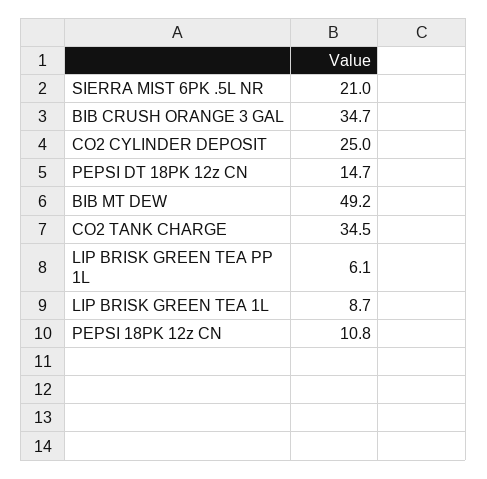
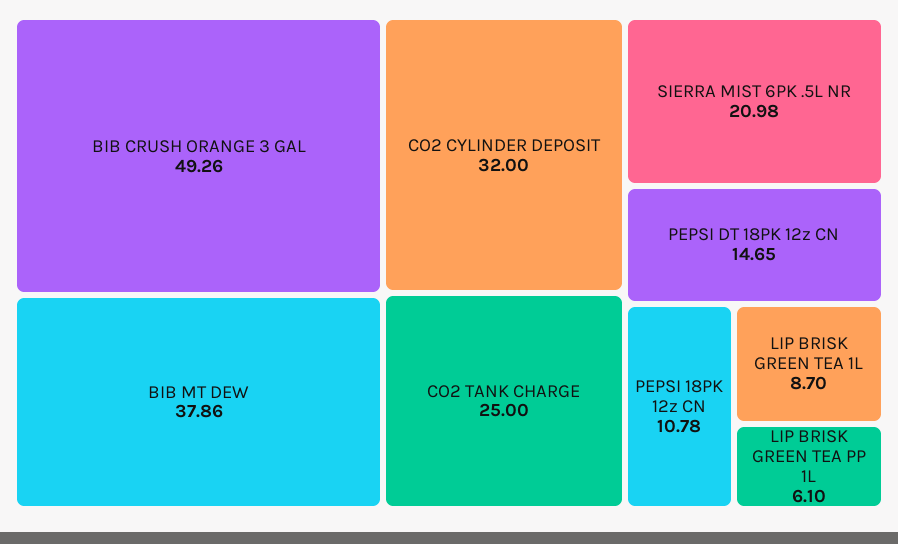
  {
    "SIERRA MIST 6PK .5L NR": 20.98,
-   "BIB CRUSH ORANGE 3 GAL": 34.7,
+   "BIB CRUSH ORANGE 3 GAL": 49.26,
-   "CO2 CYLINDER DEPOSIT": 25,
+   "CO2 CYLINDER DEPOSIT": 32,
    "PEPSI DT 18PK 12z CN": 14.65,
-   "BIB MT DEW": 49.2,
+   "BIB MT DEW": 37.86,
-   "CO2 TANK CHARGE": 34.5,
+   "CO2 TANK CHARGE": 25,
    "LIP BRISK GREEN TEA PP 1L": 6.1,
    "LIP BRISK GREEN TEA 1L": 8.7,
    "PEPSI 18PK 12z CN": 10.78
  }

